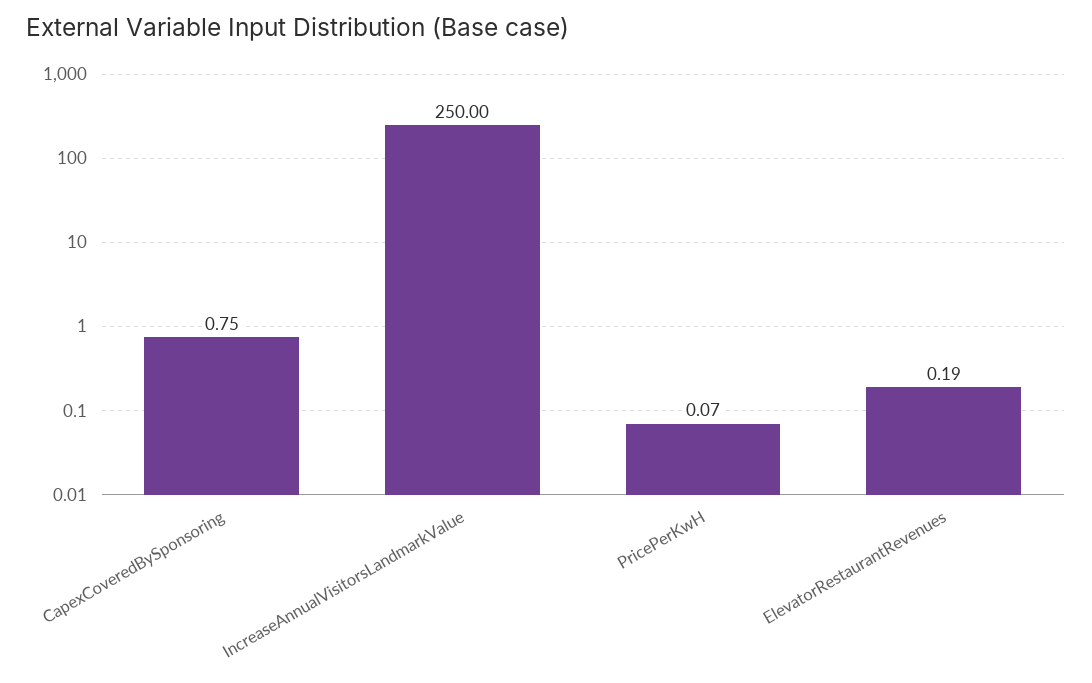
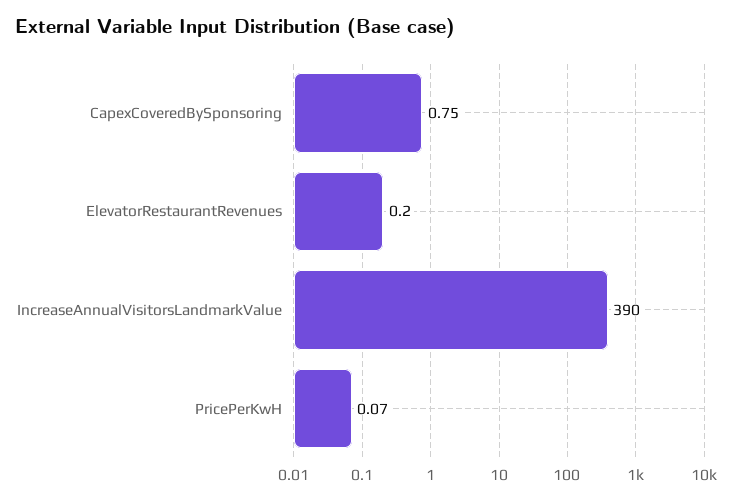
  {
    "CapexCoveredBySponsoring": 0.75,
-   "IncreaseAnnualVisitorsLandmarkValue": 250,
+   "IncreaseAnnualVisitorsLandmarkValue": 390,
    "PricePerKwH": 0.07,
-   "ElevatorRestaurantRevenues": 0.19
+   "ElevatorRestaurantRevenues": 0.2
  }

